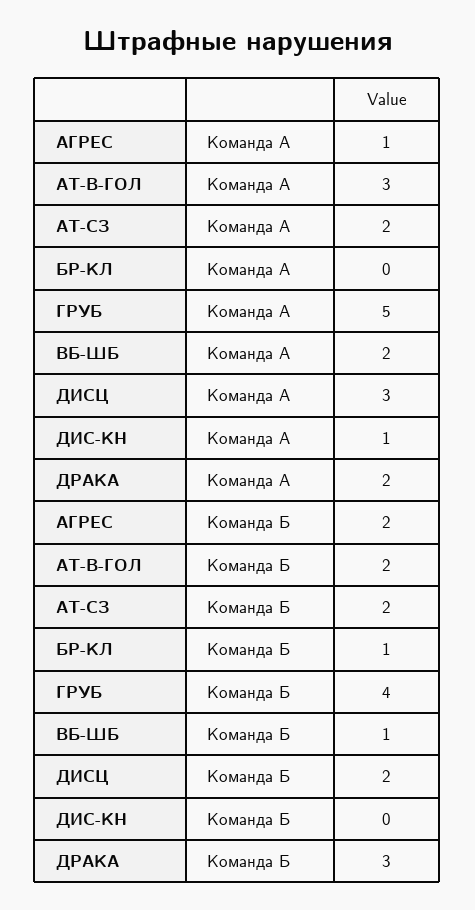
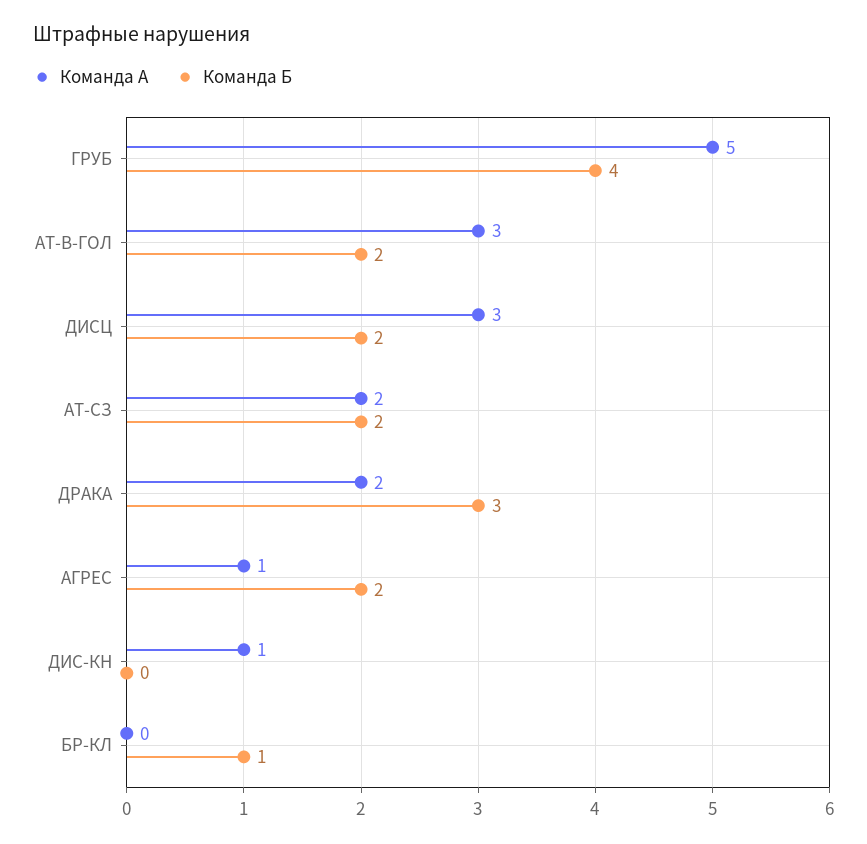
  {
    "Команда А": {
      "АГРЕС": 1,
      "АТ-В-ГОЛ": 3,
      "АТ-СЗ": 2,
      "БР-КЛ": 0,
      "ГРУБ": 5,
-     "ВБ-ШБ": 2,
      "ДИСЦ": 3,
      "ДИС-КН": 1,
      "ДРАКА": 2
    },
    "Команда Б": {
      "АГРЕС": 2,
      "АТ-В-ГОЛ": 2,
      "АТ-СЗ": 2,
      "БР-КЛ": 1,
      "ГРУБ": 4,
-     "ВБ-ШБ": 1,
      "ДИСЦ": 2,
      "ДИС-КН": 0,
      "ДРАКА": 3
    }
  }

